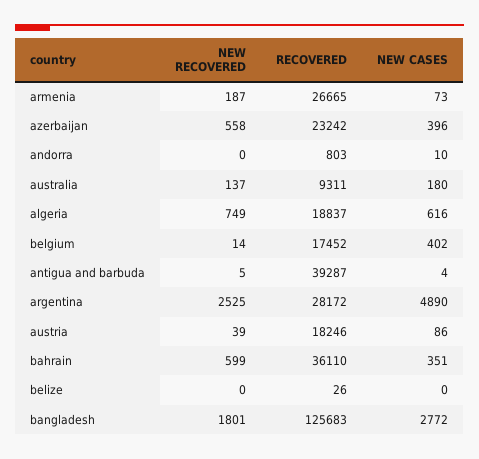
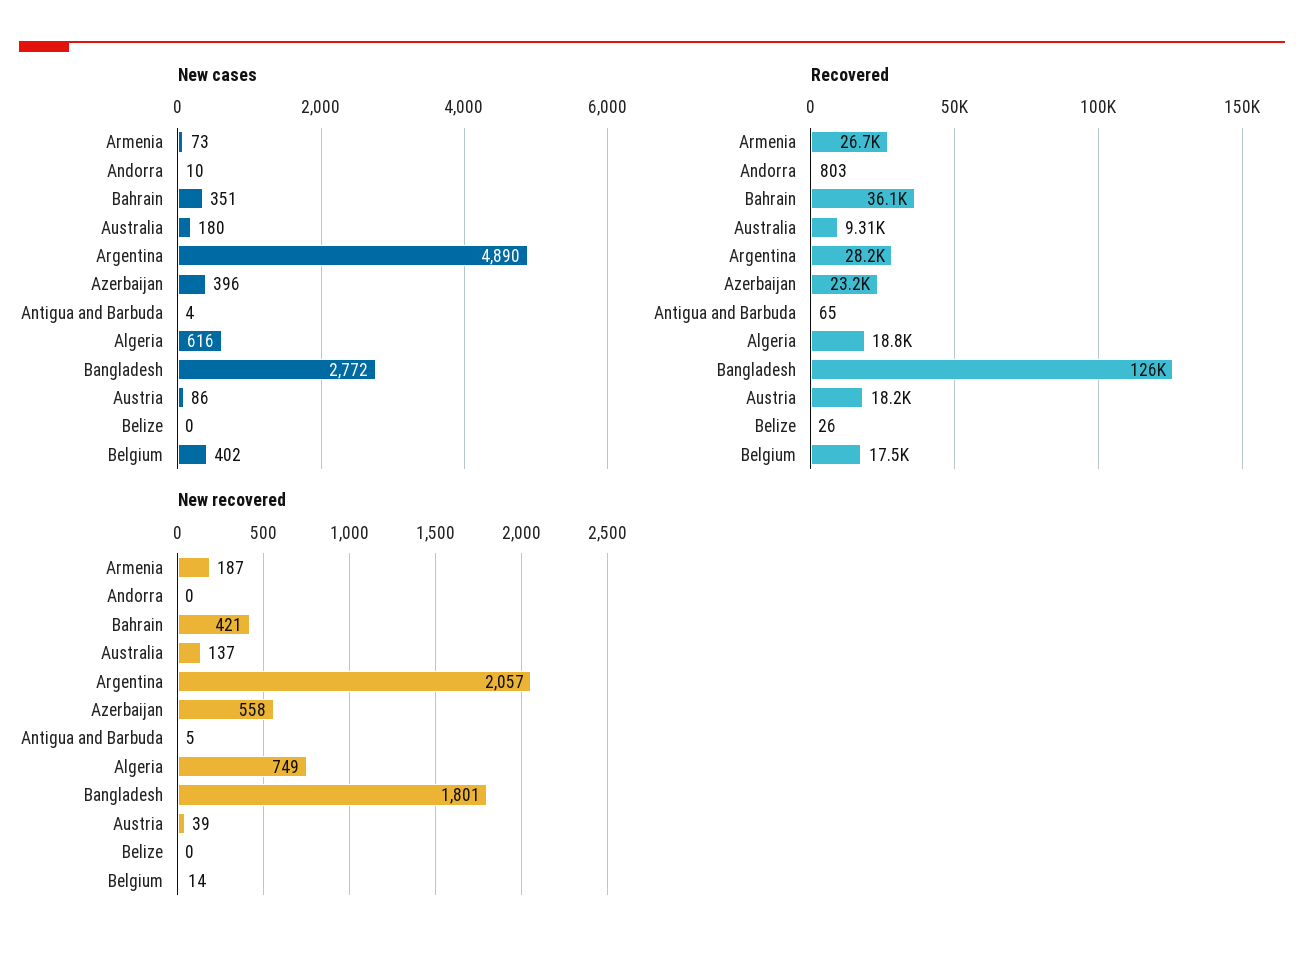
  {
    "NEW RECOVERED": {
      "armenia": 187,
      "azerbaijan": 558,
      "andorra": 0,
      "australia": 137,
      "algeria": 749,
      "belgium": 14,
      "antigua and barbuda": 5,
-     "argentina": 2525,
+     "argentina": 2057,
      "austria": 39,
-     "bahrain": 599,
+     "bahrain": 421,
      "belize": 0,
      "bangladesh": 1801
    },
    "RECOVERED": {
      "armenia": 26665,
      "azerbaijan": 23242,
      "andorra": 803,
      "australia": 9311,
      "algeria": 18837,
      "belgium": 17452,
-     "antigua and barbuda": 39287,
+     "antigua and barbuda": 65,
      "argentina": 28172,
      "austria": 18246,
      "bahrain": 36110,
      "belize": 26,
      "bangladesh": 125683
    },
    "NEW CASES": {
      "armenia": 73,
      "azerbaijan": 396,
      "andorra": 10,
      "australia": 180,
      "algeria": 616,
      "belgium": 402,
      "antigua and barbuda": 4,
      "argentina": 4890,
      "austria": 86,
      "bahrain": 351,
      "belize": 0,
      "bangladesh": 2772
    }
  }

